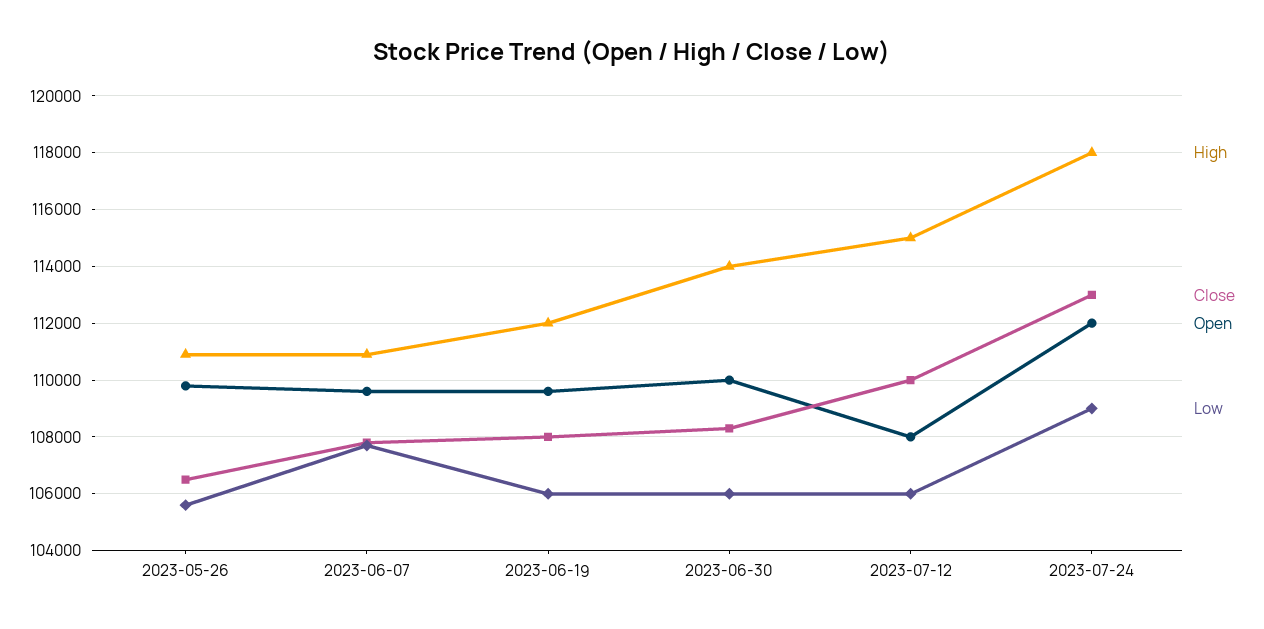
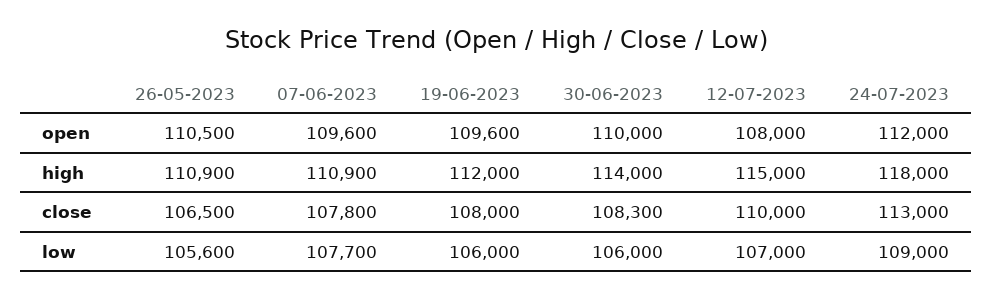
  {
    "High": {
      "2023-05-26": 110900,
      "2023-06-07": 110900,
      "2023-06-19": 112000,
      "2023-06-30": 114000,
      "2023-07-12": 115000,
      "2023-07-24": 118000
    },
    "Close": {
      "2023-05-26": 106500,
      "2023-06-07": 107800,
      "2023-06-19": 108000,
      "2023-06-30": 108300,
      "2023-07-12": 110000,
      "2023-07-24": 113000
    },
    "Open": {
-     "2023-05-26": 109750,
+     "2023-05-26": 110500,
      "2023-06-07": 109600,
      "2023-06-19": 109600,
      "2023-06-30": 110000,
      "2023-07-12": 108000,
      "2023-07-24": 112000
    },
    "Low": {
      "2023-05-26": 105600,
      "2023-06-07": 107700,
      "2023-06-19": 106000,
      "2023-06-30": 106000,
-     "2023-07-12": 106000,
+     "2023-07-12": 107000,
      "2023-07-24": 109000
    }
  }

